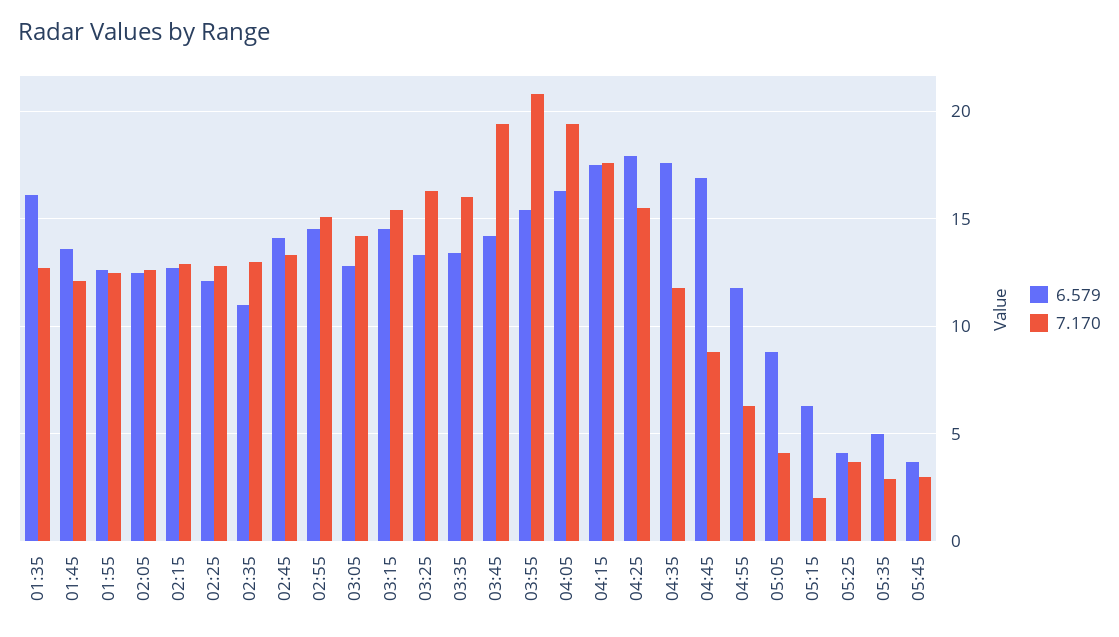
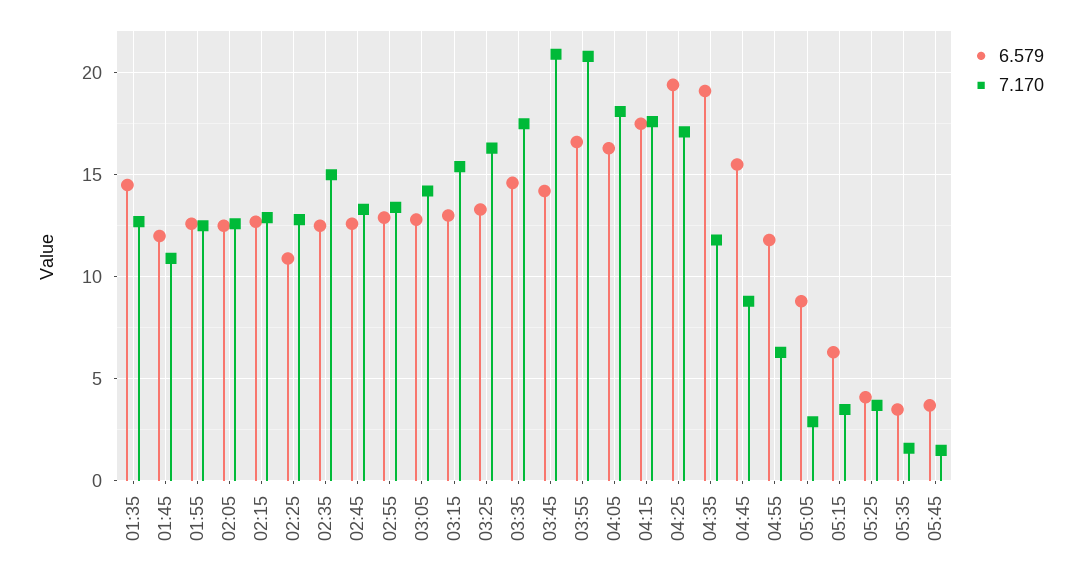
  {
    "6.579": {
-     "01:35": 16,
+     "01:35": 14.5,
-     "01:45": 13.5,
+     "01:45": 12,
      "01:55": 12.5,
      "02:05": 12.5,
      "02:15": 12.5,
-     "02:25": 12,
+     "02:25": 11,
-     "02:35": 11,
+     "02:35": 12.5,
-     "02:45": 14,
+     "02:45": 12.5,
-     "02:55": 14.5,
+     "02:55": 13,
      "03:05": 13,
-     "03:15": 14.5,
+     "03:15": 13,
      "03:25": 13.5,
-     "03:35": 13.5,
+     "03:35": 14.5,
      "03:45": 14,
-     "03:55": 15.5,
+     "03:55": 16.5,
      "04:05": 16.5,
      "04:15": 17.5,
-     "04:25": 18,
+     "04:25": 19.5,
-     "04:35": 17.5,
+     "04:35": 19,
-     "04:45": 17,
+     "04:45": 15.5,
      "04:55": 12,
      "05:05": 9,
      "05:15": 6.5,
      "05:25": 4,
-     "05:35": 5,
+     "05:35": 3.5,
      "05:45": 3.5
    },
    "7.170": {
      "01:35": 12.5,
-     "01:45": 12,
+     "01:45": 11,
      "01:55": 12.5,
      "02:05": 12.5,
      "02:15": 13,
      "02:25": 13,
-     "02:35": 13,
+     "02:35": 15,
      "02:45": 13.5,
-     "02:55": 15,
+     "02:55": 13.5,
      "03:05": 14,
      "03:15": 15.5,
      "03:25": 16.5,
-     "03:35": 16,
+     "03:35": 17.5,
-     "03:45": 19.5,
+     "03:45": 21,
      "03:55": 21,
-     "04:05": 19.5,
+     "04:05": 18,
      "04:15": 17.5,
-     "04:25": 15.5,
+     "04:25": 17,
      "04:35": 12,
      "04:45": 9,
      "04:55": 6.5,
-     "05:05": 4,
+     "05:05": 3,
-     "05:15": 2,
+     "05:15": 3.5,
      "05:25": 3.5,
-     "05:35": 3,
+     "05:35": 1.5,
-     "05:45": 3
+     "05:45": 1.5
    }
  }

